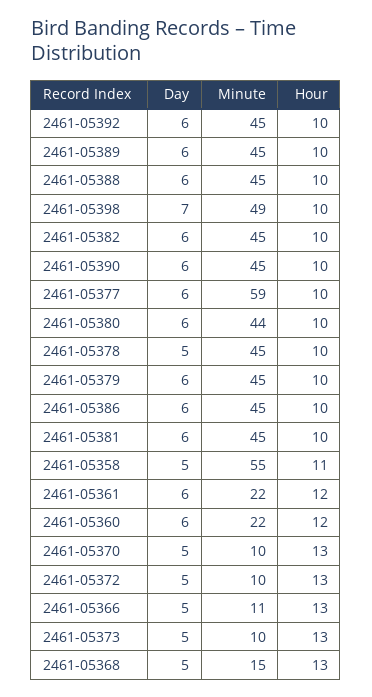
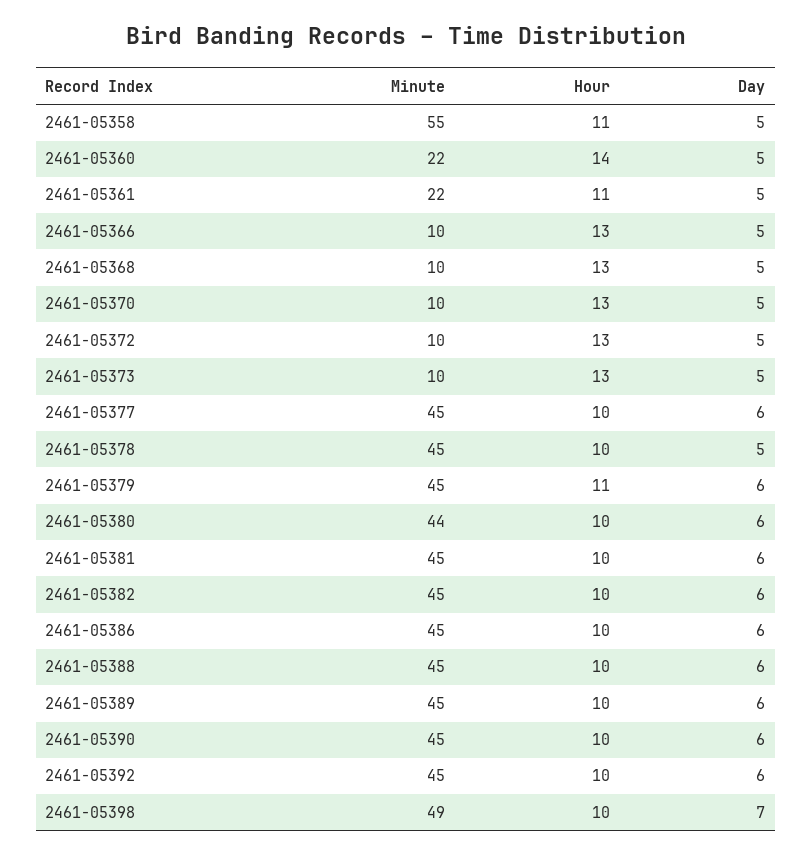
  {
    "Day": {
      "2461-05392": 6,
      "2461-05389": 6,
      "2461-05388": 6,
      "2461-05398": 7,
      "2461-05382": 6,
      "2461-05390": 6,
      "2461-05377": 6,
      "2461-05380": 6,
      "2461-05378": 5,
      "2461-05379": 6,
      "2461-05386": 6,
      "2461-05381": 6,
      "2461-05358": 5,
-     "2461-05361": 6,
+     "2461-05361": 5,
-     "2461-05360": 6,
+     "2461-05360": 5,
      "2461-05370": 5,
      "2461-05372": 5,
      "2461-05366": 5,
      "2461-05373": 5,
      "2461-05368": 5
    },
    "Minute": {
      "2461-05392": 45,
      "2461-05389": 45,
      "2461-05388": 45,
      "2461-05398": 49,
      "2461-05382": 45,
      "2461-05390": 45,
-     "2461-05377": 59,
+     "2461-05377": 45,
      "2461-05380": 44,
      "2461-05378": 45,
      "2461-05379": 45,
      "2461-05386": 45,
      "2461-05381": 45,
      "2461-05358": 55,
      "2461-05361": 22,
      "2461-05360": 22,
      "2461-05370": 10,
      "2461-05372": 10,
-     "2461-05366": 11,
+     "2461-05366": 10,
      "2461-05373": 10,
-     "2461-05368": 15
+     "2461-05368": 10
    },
    "Hour": {
      "2461-05392": 10,
      "2461-05389": 10,
      "2461-05388": 10,
      "2461-05398": 10,
      "2461-05382": 10,
      "2461-05390": 10,
      "2461-05377": 10,
      "2461-05380": 10,
      "2461-05378": 10,
-     "2461-05379": 10,
+     "2461-05379": 11,
      "2461-05386": 10,
      "2461-05381": 10,
      "2461-05358": 11,
-     "2461-05361": 12,
+     "2461-05361": 11,
-     "2461-05360": 12,
+     "2461-05360": 14,
      "2461-05370": 13,
      "2461-05372": 13,
      "2461-05366": 13,
      "2461-05373": 13,
      "2461-05368": 13
    }
  }

